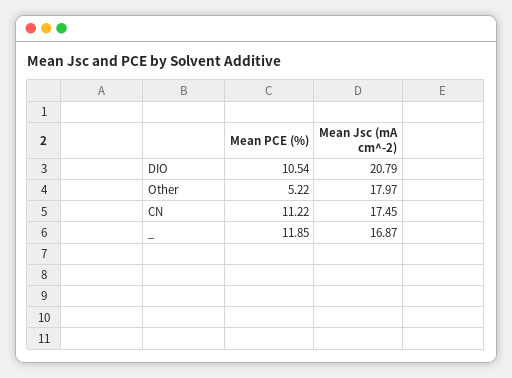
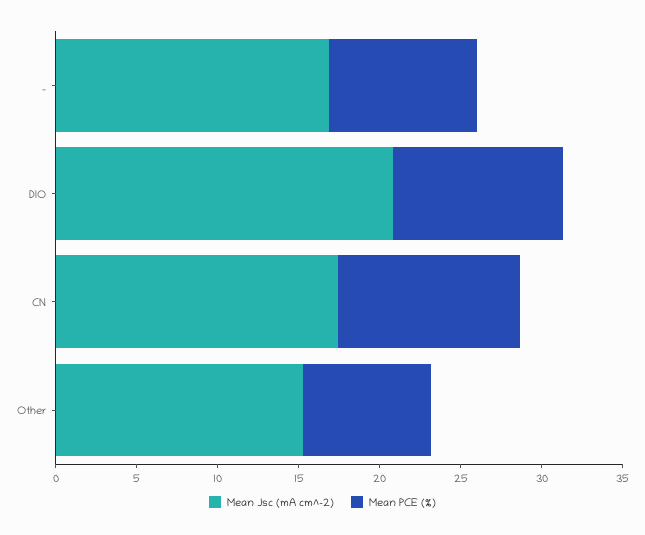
  {
    "Mean PCE (%)": {
      "DIO": 10.54,
-     "Other": 5.22,
+     "Other": 8,
      "CN": 11.22,
-     "_": 11.85
+     "_": 9
    },
    "Mean Jsc (mA cm^-2)": {
      "DIO": 20.79,
-     "Other": 17.97,
+     "Other": 15,
      "CN": 17.45,
      "_": 16.87
    }
  }

